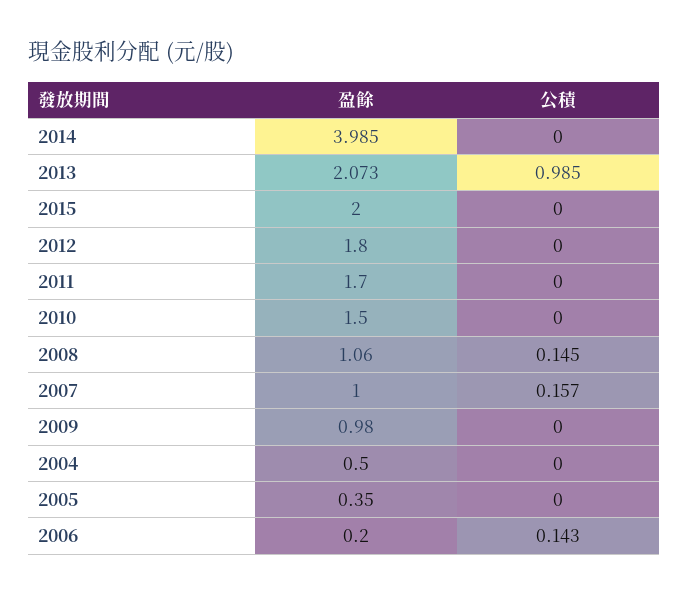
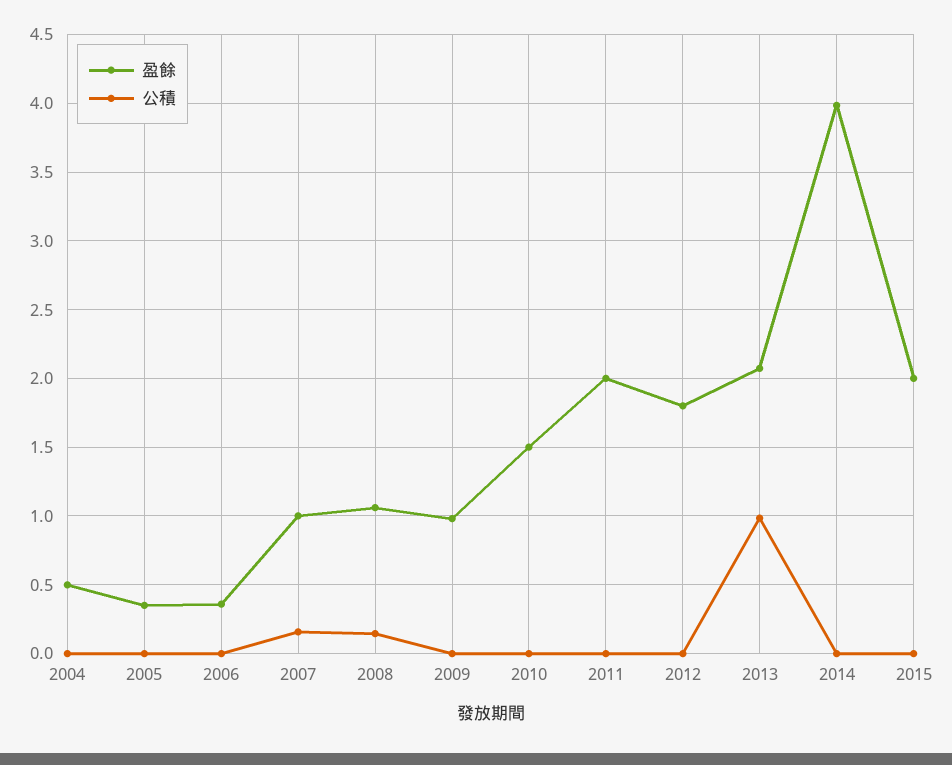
  {
    "盈餘": {
      "2014": 3.985,
      "2013": 2.073,
      "2015": 2,
      "2012": 1.8,
-     "2011": 1.7,
+     "2011": 2,
      "2010": 1.5,
      "2008": 1.06,
      "2007": 1,
      "2009": 0.98,
      "2004": 0.5,
      "2005": 0.35,
-     "2006": 0.2
+     "2006": 0.35
    },
    "公積": {
      "2014": 0,
      "2013": 0.985,
      "2015": 0,
      "2012": 0,
      "2011": 0,
      "2010": 0,
      "2008": 0.145,
      "2007": 0.157,
      "2009": 0,
      "2004": 0,
      "2005": 0,
-     "2006": 0.143
+     "2006": 0
    }
  }

